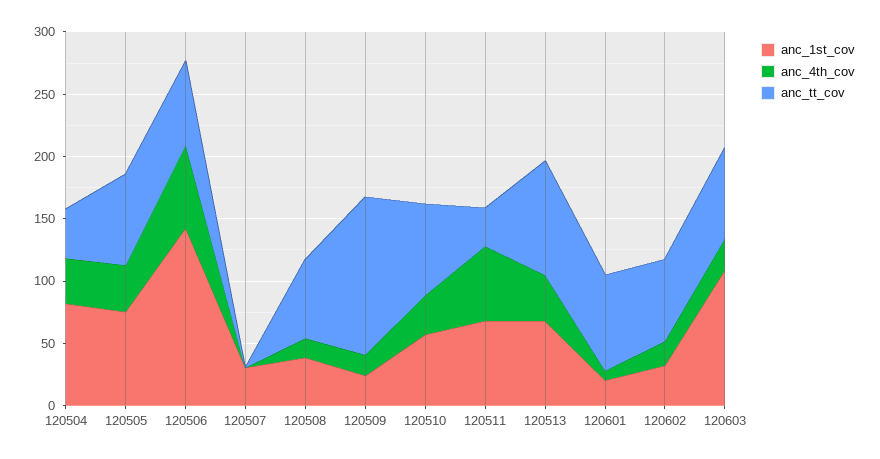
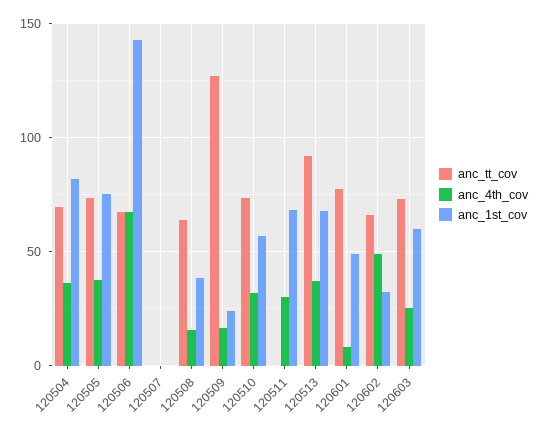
  {
    "anc_1st_cov": {
      "120504": 80,
      "120505": 75,
      "120506": 145,
-     "120507": 30,
+     "120507": 0,
      "120508": 40,
      "120509": 25,
      "120510": 55,
      "120511": 70,
      "120513": 70,
-     "120601": 20,
+     "120601": 50,
      "120602": 30,
-     "120603": 110
+     "120603": 60
    },
    "anc_4th_cov": {
      "120504": 35,
      "120505": 40,
      "120506": 65,
      "120507": 0,
      "120508": 15,
      "120509": 15,
      "120510": 30,
-     "120511": 60,
+     "120511": 30,
      "120513": 35,
      "120601": 10,
-     "120602": 20,
+     "120602": 50,
      "120603": 25
    },
    "anc_tt_cov": {
-     "120504": 40,
+     "120504": 70,
      "120505": 75,
      "120506": 65,
      "120507": 0,
      "120508": 65,
      "120509": 125,
      "120510": 75,
-     "120511": 30,
+     "120511": 0,
      "120513": 90,
      "120601": 75,
      "120602": 65,
      "120603": 75
    }
  }

